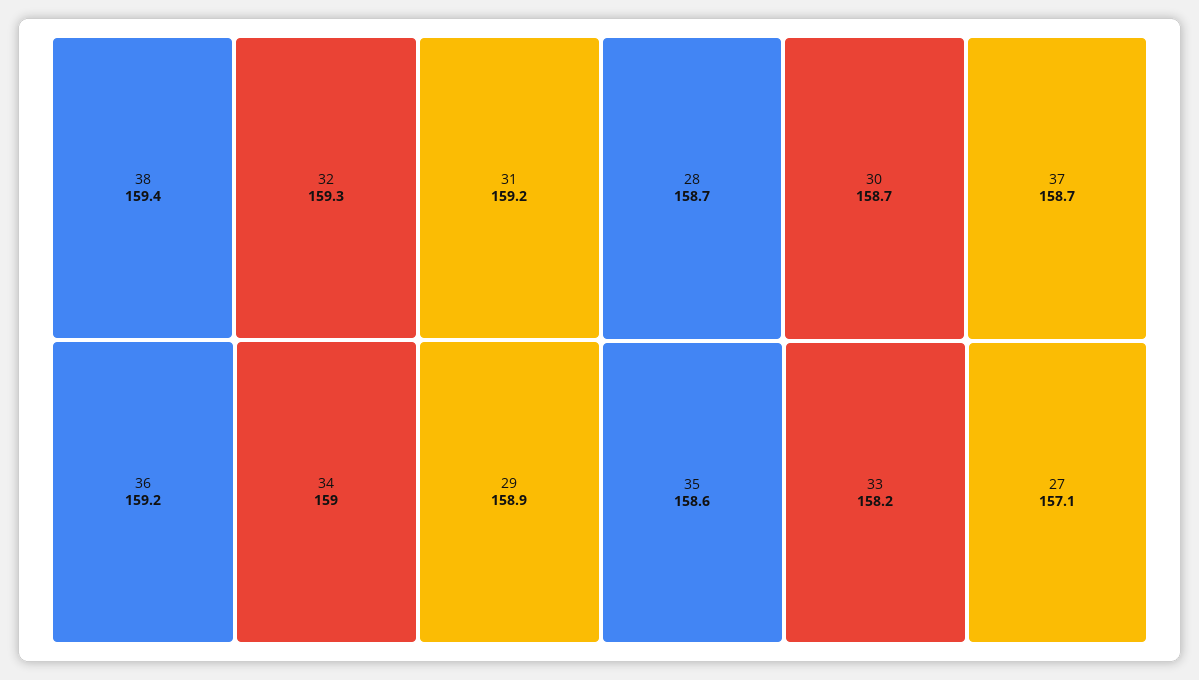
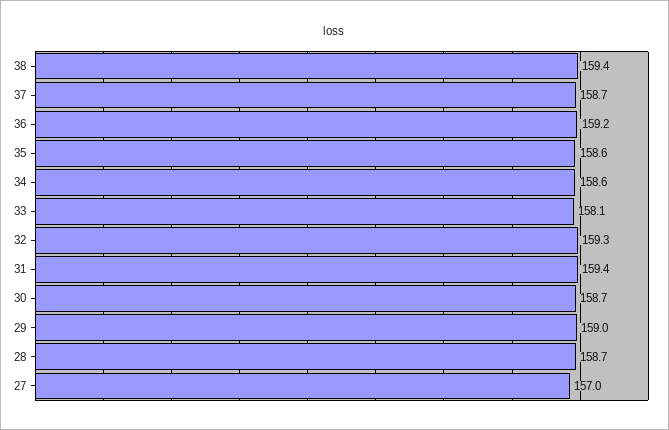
  {
    "38": 159.4,
    "32": 159.3,
-   "31": 159.2,
+   "31": 159.4,
    "36": 159.2,
-   "34": 159,
+   "34": 158.6,
-   "29": 158.9,
+   "29": 159,
    "28": 158.7,
    "30": 158.7,
    "37": 158.7,
    "35": 158.6,
-   "33": 158.2,
+   "33": 158.1,
-   "27": 157.1
+   "27": 157
  }

